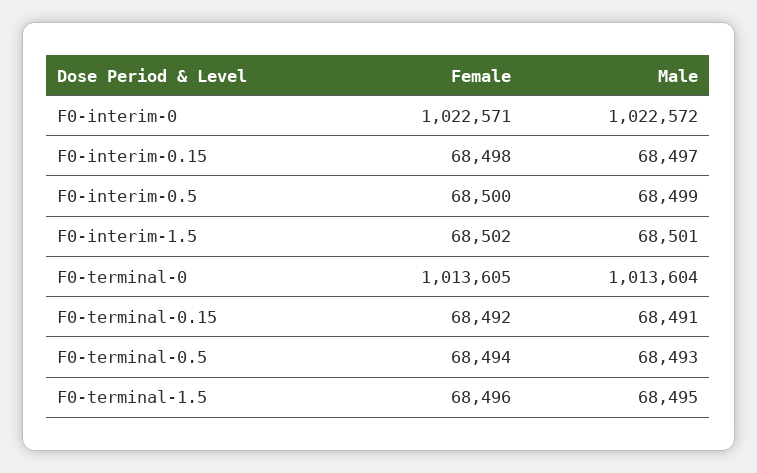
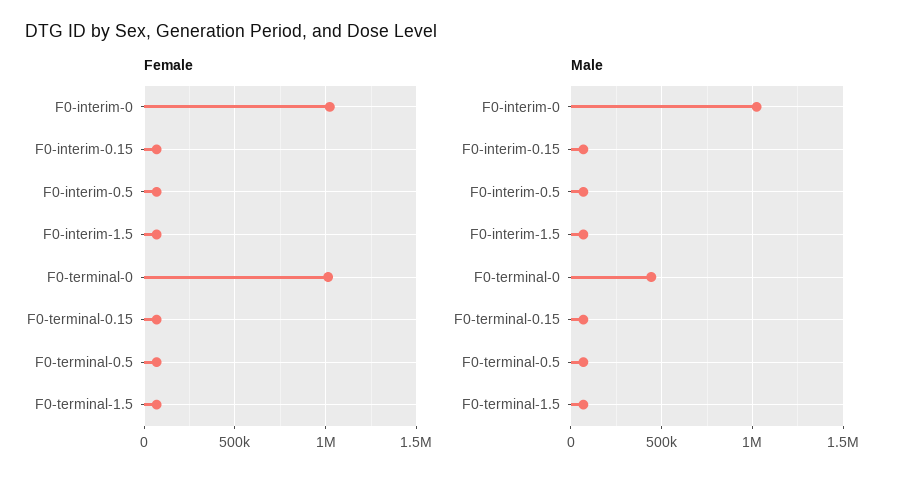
  {
    "Female": {
      "F0-interim-0": 1022571,
      "F0-interim-0.15": 68498,
      "F0-interim-0.5": 68500,
      "F0-interim-1.5": 68502,
      "F0-terminal-0": 1013605,
      "F0-terminal-0.15": 68492,
      "F0-terminal-0.5": 68494,
      "F0-terminal-1.5": 68496
    },
    "Male": {
      "F0-interim-0": 1022572,
      "F0-interim-0.15": 68497,
      "F0-interim-0.5": 68499,
      "F0-interim-1.5": 68501,
-     "F0-terminal-0": 1013604,
+     "F0-terminal-0": 450000,
      "F0-terminal-0.15": 68491,
      "F0-terminal-0.5": 68493,
      "F0-terminal-1.5": 68495
    }
  }

